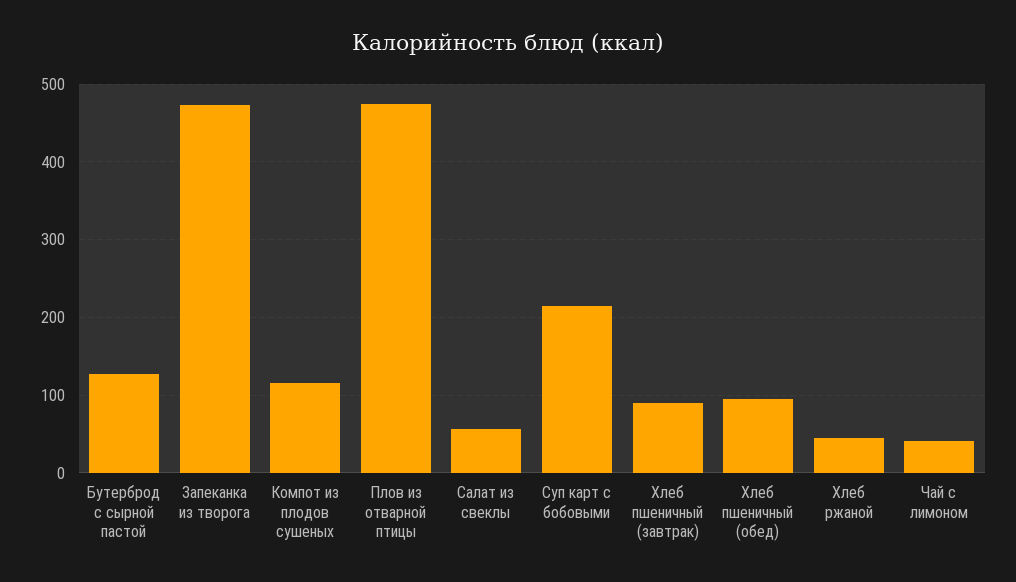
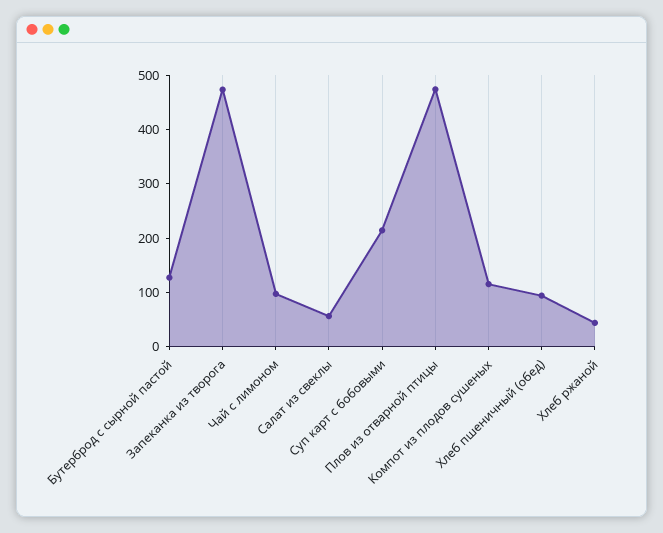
  {
    "Бутерброд с сырной пастой": 130,
    "Запеканка из творога": 470,
    "Компот из плодов сушеных": 120,
    "Плов из отварной птицы": 470,
    "Салат из свеклы": 60,
    "Суп карт с бобовыми": 210,
-   "Хлеб пшеничный (завтрак)": 90,
    "Хлеб пшеничный (обед)": 90,
    "Хлеб ржаной": 40,
-   "Чай с лимоном": 40
+   "Чай с лимоном": 100
  }

